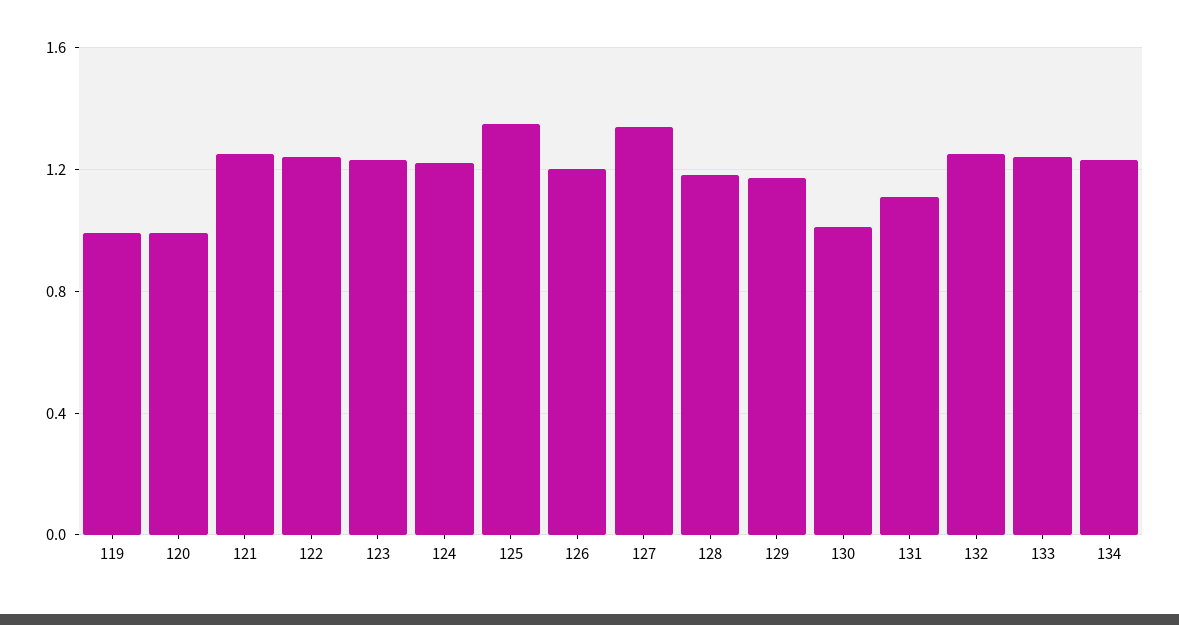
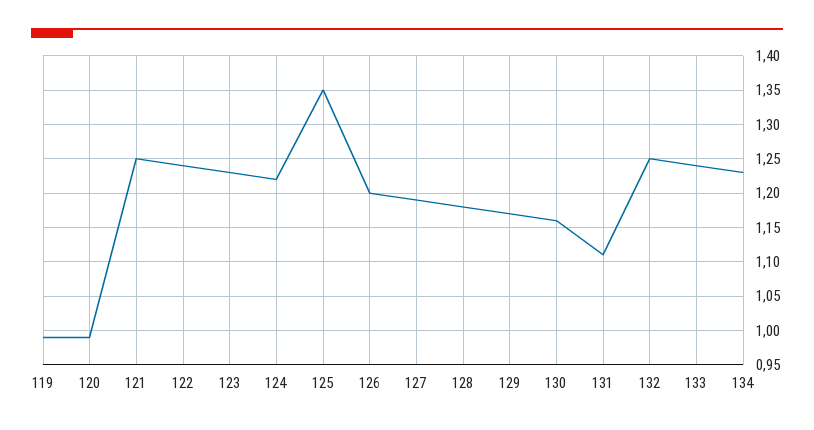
  {
    "119": 0.99,
    "120": 0.99,
    "121": 1.25,
    "122": 1.24,
    "123": 1.23,
    "124": 1.22,
    "125": 1.35,
    "126": 1.2,
-   "127": 1.35,
+   "127": 1.19,
    "128": 1.18,
    "129": 1.17,
-   "130": 1,
+   "130": 1.16,
    "131": 1.11,
    "132": 1.25,
    "133": 1.24,
    "134": 1.23
  }

